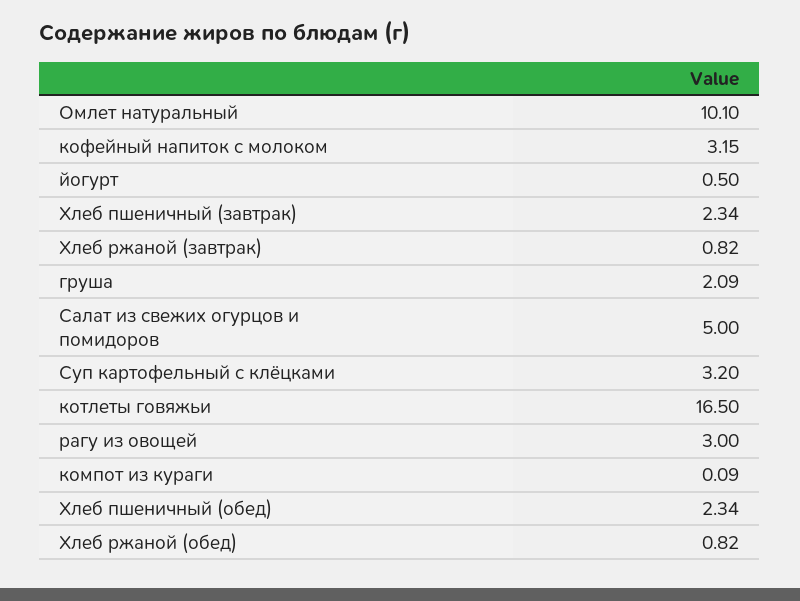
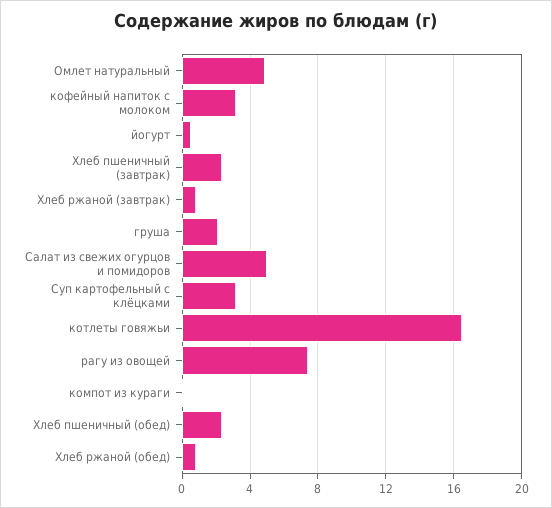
  {
-   "Омлет натуральный": 10.1,
+   "Омлет натуральный": 5,
    "кофейный напиток с молоком": 3.15,
    "йогурт": 0.5,
    "Хлеб пшеничный (завтрак)": 2.34,
    "Хлеб ржаной (завтрак)": 0.82,
    "груша": 2.09,
    "Салат из свежих огурцов и помидоров": 5,
    "Суп картофельный с клёцками": 3.2,
    "котлеты говяжьи": 16.5,
-   "рагу из овощей": 3,
+   "рагу из овощей": 7.5,
    "компот из кураги": 0.09,
    "Хлеб пшеничный (обед)": 2.34,
    "Хлеб ржаной (обед)": 0.82
  }

